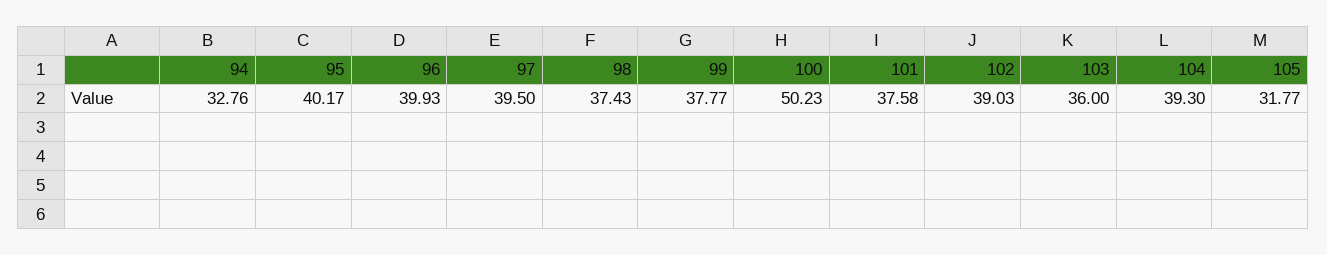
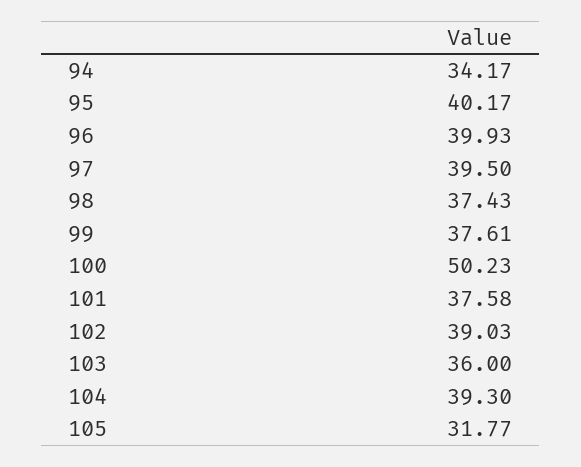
  {
-   "94": 32.76,
+   "94": 34.17,
    "95": 40.17,
    "96": 39.93,
    "97": 39.5,
    "98": 37.43,
-   "99": 37.77,
+   "99": 37.61,
    "100": 50.23,
    "101": 37.58,
    "102": 39.03,
    "103": 36,
    "104": 39.3,
    "105": 31.77
  }

